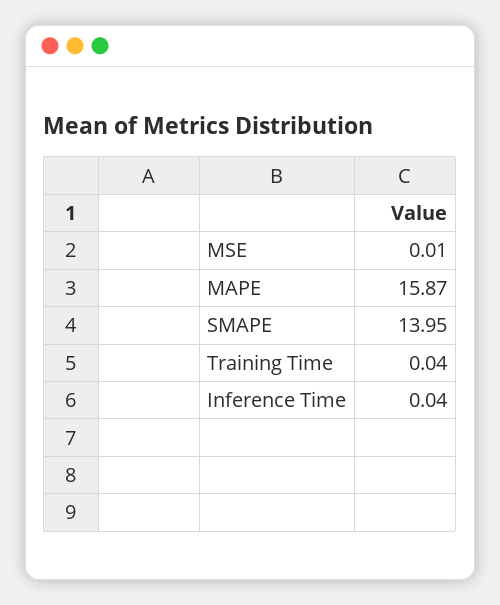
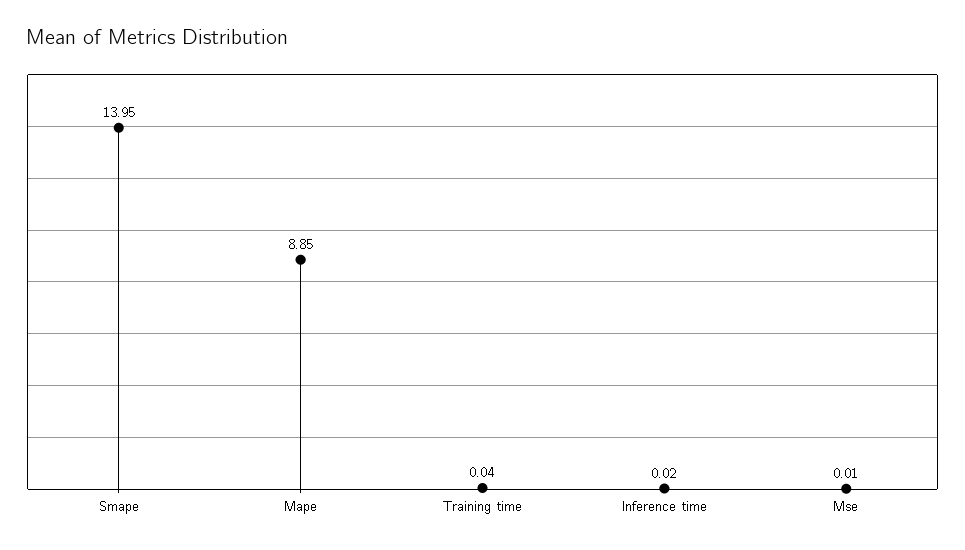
  {
    "MSE": 0.01,
-   "MAPE": 15.87,
+   "MAPE": 8.85,
    "SMAPE": 13.95,
    "Training Time": 0.04,
-   "Inference Time": 0.04
+   "Inference Time": 0.02
  }

